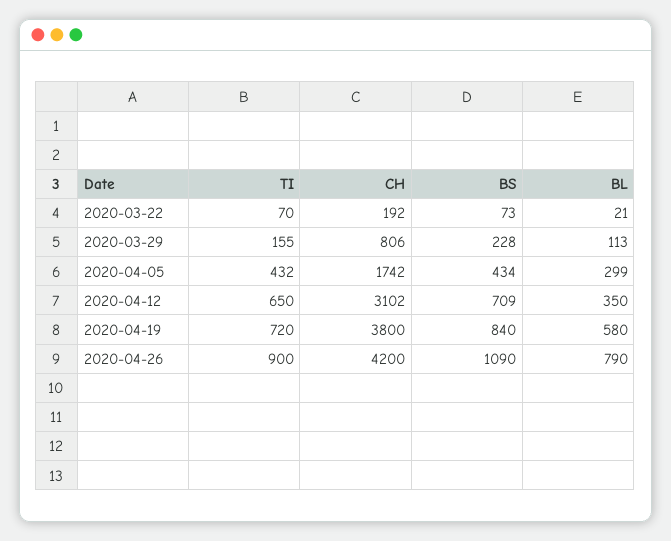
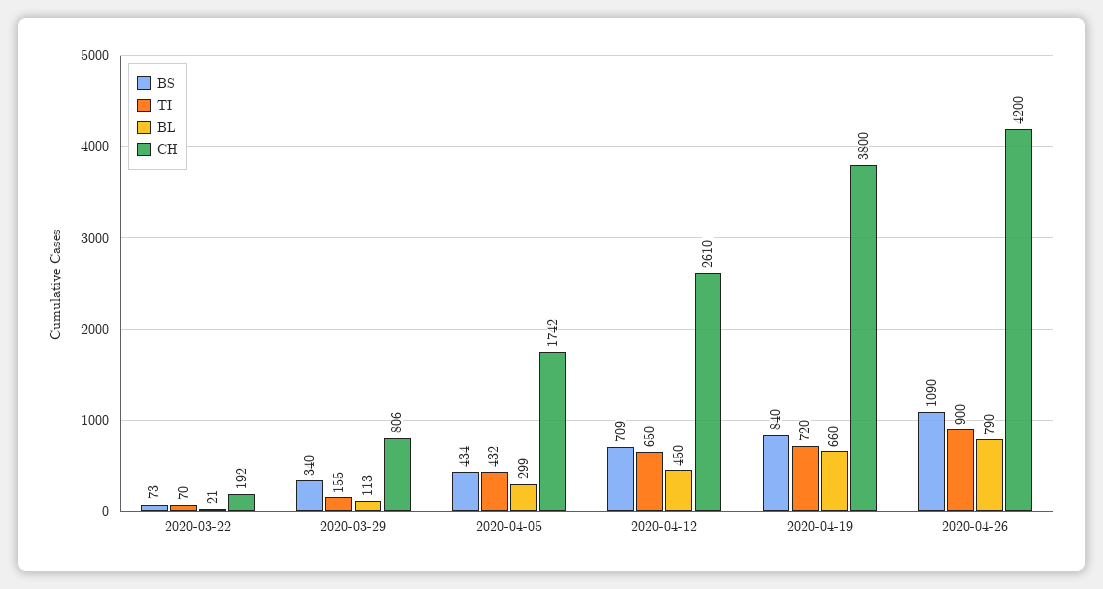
  {
    "TI": {
      "2020-03-22": 70,
      "2020-03-29": 155,
      "2020-04-05": 432,
      "2020-04-12": 650,
      "2020-04-19": 720,
      "2020-04-26": 900
    },
    "CH": {
      "2020-03-22": 192,
      "2020-03-29": 806,
      "2020-04-05": 1742,
-     "2020-04-12": 3102,
+     "2020-04-12": 2610,
      "2020-04-19": 3800,
      "2020-04-26": 4200
    },
    "BS": {
      "2020-03-22": 73,
-     "2020-03-29": 228,
+     "2020-03-29": 340,
      "2020-04-05": 434,
      "2020-04-12": 709,
      "2020-04-19": 840,
      "2020-04-26": 1090
    },
    "BL": {
      "2020-03-22": 21,
      "2020-03-29": 113,
      "2020-04-05": 299,
-     "2020-04-12": 350,
+     "2020-04-12": 450,
-     "2020-04-19": 580,
+     "2020-04-19": 660,
      "2020-04-26": 790
    }
  }

